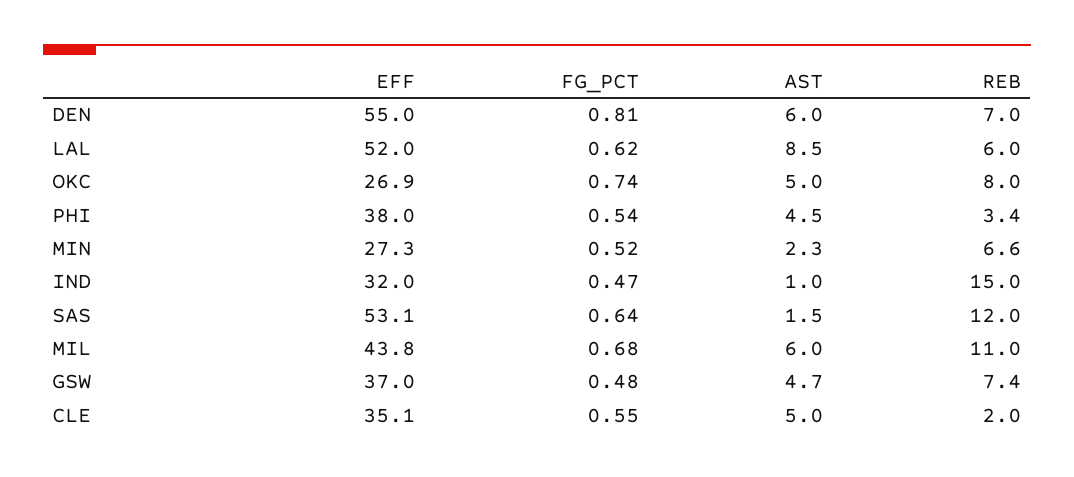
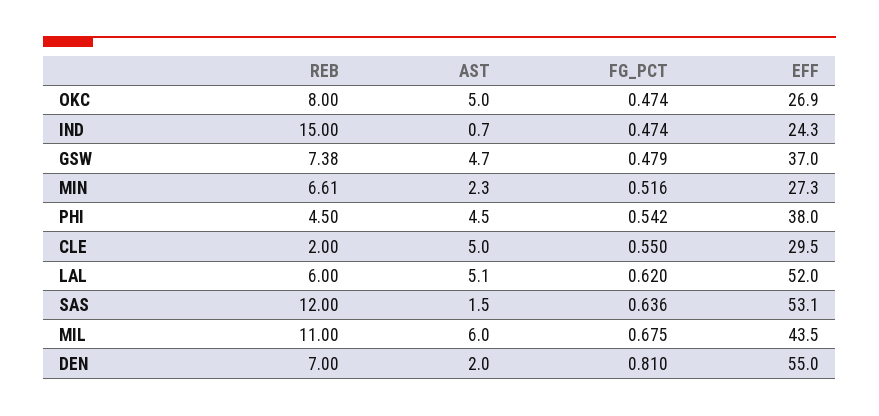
  {
    "EFF": {
      "DEN": 55,
      "LAL": 52,
      "OKC": 26.9,
      "PHI": 38,
      "MIN": 27.3,
-     "IND": 32,
+     "IND": 24.3,
      "SAS": 53.1,
-     "MIL": 43.8,
+     "MIL": 43.5,
      "GSW": 37,
-     "CLE": 35.1
+     "CLE": 29.5
    },
    "FG_PCT": {
      "DEN": 0.81,
      "LAL": 0.62,
-     "OKC": 0.74,
+     "OKC": 0.474,
      "PHI": 0.542,
      "MIN": 0.516,
      "IND": 0.474,
      "SAS": 0.636,
      "MIL": 0.675,
      "GSW": 0.479,
      "CLE": 0.55
    },
    "AST": {
-     "DEN": 6,
+     "DEN": 2,
-     "LAL": 8.5,
+     "LAL": 5.1,
      "OKC": 5,
      "PHI": 4.5,
      "MIN": 2.3,
-     "IND": 1,
+     "IND": 0.7,
      "SAS": 1.5,
      "MIL": 6,
      "GSW": 4.7,
      "CLE": 5
    },
    "REB": {
      "DEN": 7,
      "LAL": 6,
      "OKC": 8,
-     "PHI": 3.4,
+     "PHI": 4.5,
      "MIN": 6.61,
      "IND": 15,
      "SAS": 12,
      "MIL": 11,
      "GSW": 7.38,
      "CLE": 2
    }
  }

